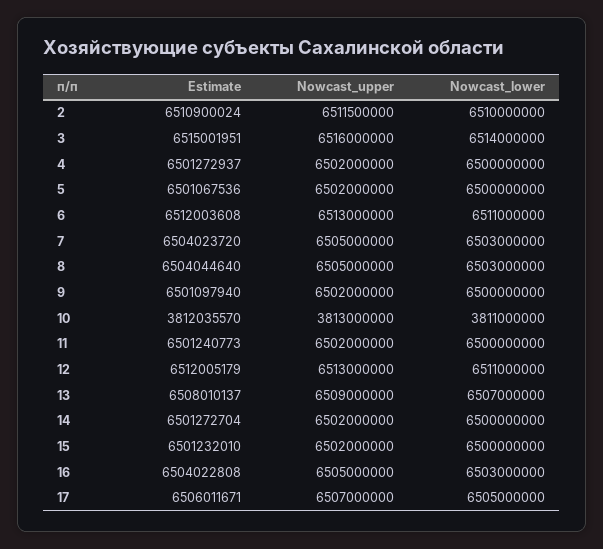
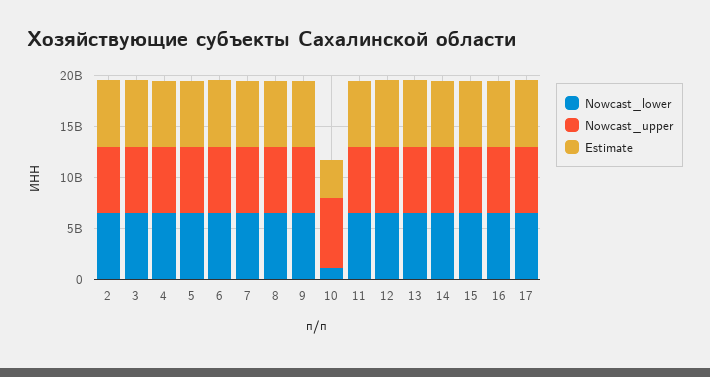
  {
    "Estimate": {
      "2": 6510900024,
      "3": 6515001951,
      "4": 6501272937,
      "5": 6501067536,
      "6": 6512003608,
      "7": 6504023720,
      "8": 6504044640,
      "9": 6501097940,
      "10": 3812035570,
      "11": 6501240773,
      "12": 6512005179,
      "13": 6508010137,
      "14": 6501272704,
      "15": 6501232010,
      "16": 6504022808,
      "17": 6506011671
    },
    "Nowcast_upper": {
      "2": 6511500000,
      "3": 6516000000,
      "4": 6502000000,
      "5": 6502000000,
      "6": 6513000000,
      "7": 6505000000,
      "8": 6505000000,
      "9": 6502000000,
-     "10": 3813000000,
+     "10": 7000000000,
      "11": 6502000000,
      "12": 6513000000,
      "13": 6509000000,
      "14": 6502000000,
      "15": 6502000000,
      "16": 6505000000,
      "17": 6507000000
    },
    "Nowcast_lower": {
      "2": 6510000000,
      "3": 6514000000,
      "4": 6500000000,
      "5": 6500000000,
      "6": 6511000000,
      "7": 6503000000,
      "8": 6503000000,
      "9": 6500000000,
-     "10": 3811000000,
+     "10": 1000000000,
      "11": 6500000000,
      "12": 6511000000,
      "13": 6507000000,
      "14": 6500000000,
      "15": 6500000000,
      "16": 6503000000,
      "17": 6505000000
    }
  }

